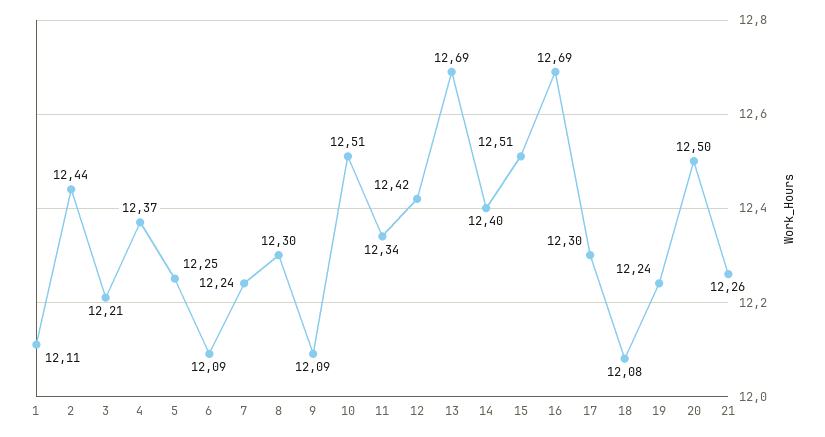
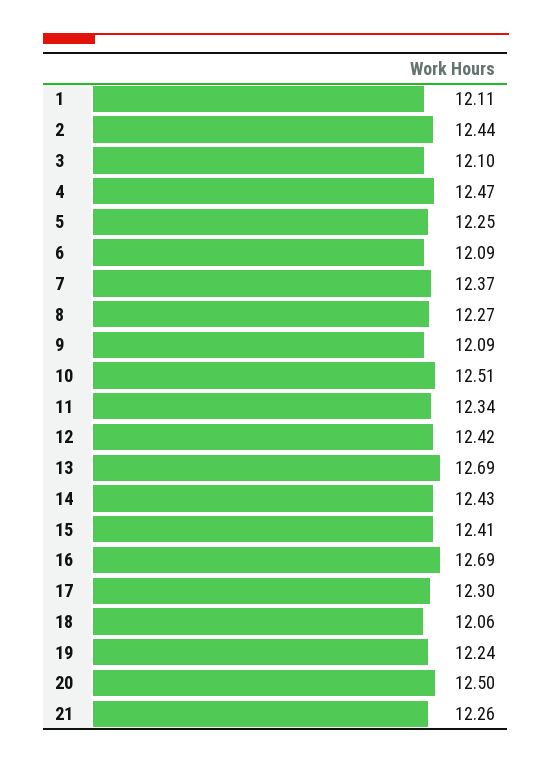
  {
    "1": 12.11,
    "2": 12.44,
-   "3": 12.21,
+   "3": 12.1,
-   "4": 12.37,
+   "4": 12.47,
    "5": 12.25,
    "6": 12.09,
-   "7": 12.24,
+   "7": 12.37,
-   "8": 12.3,
+   "8": 12.27,
    "9": 12.09,
    "10": 12.51,
    "11": 12.34,
    "12": 12.42,
    "13": 12.69,
-   "14": 12.4,
+   "14": 12.43,
-   "15": 12.51,
+   "15": 12.41,
    "16": 12.69,
    "17": 12.3,
-   "18": 12.08,
+   "18": 12.06,
    "19": 12.24,
    "20": 12.5,
    "21": 12.26
  }

